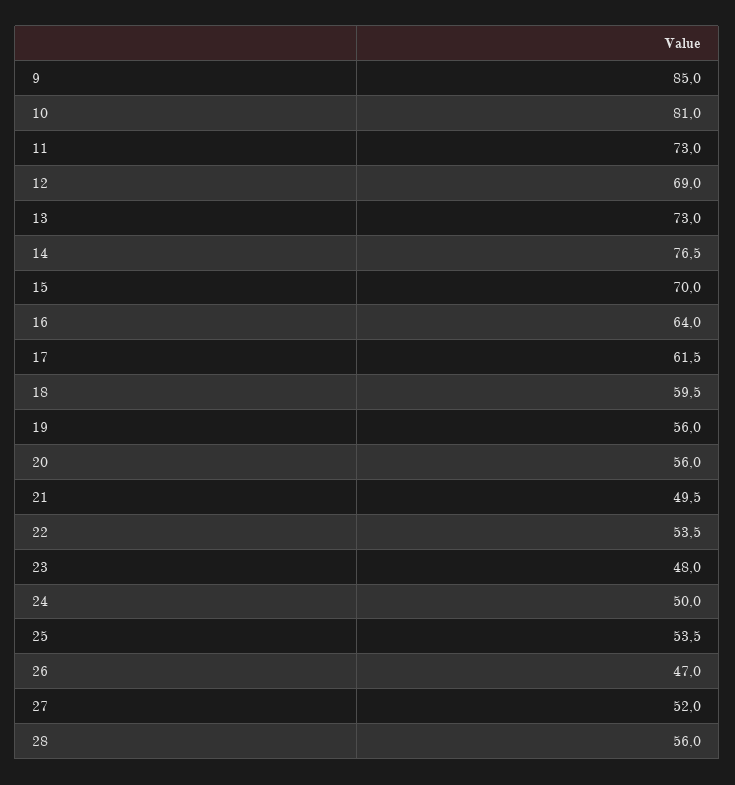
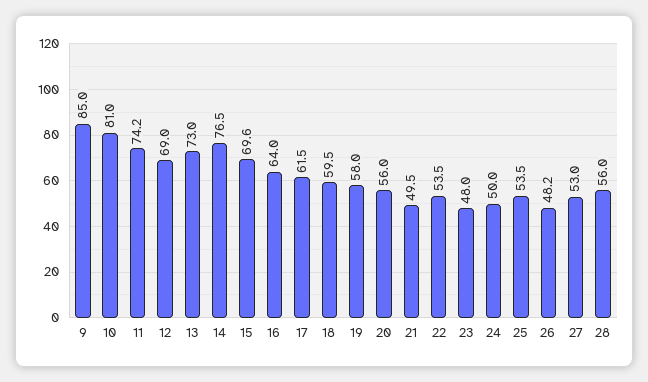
  {
    "9": 85,
    "10": 81,
-   "11": 73,
+   "11": 74.2,
    "12": 69,
    "13": 73,
    "14": 76.5,
-   "15": 70,
+   "15": 69.6,
    "16": 64,
    "17": 61.5,
    "18": 59.5,
-   "19": 56,
+   "19": 58,
    "20": 56,
    "21": 49.5,
    "22": 53.5,
    "23": 48,
    "24": 50,
    "25": 53.5,
-   "26": 47,
+   "26": 48.2,
-   "27": 52,
+   "27": 53,
    "28": 56
  }

